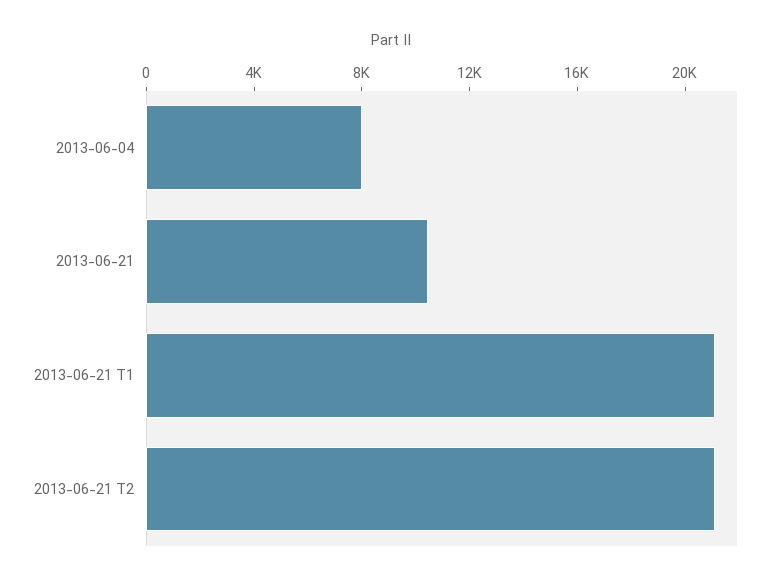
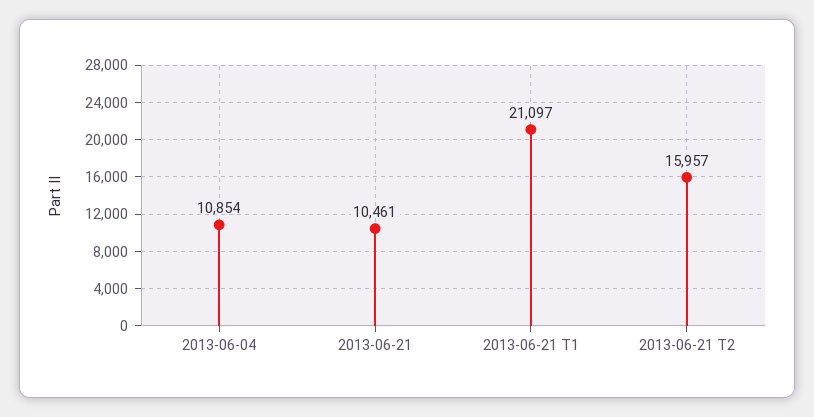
  {
-   "2013-06-04": 8000,
+   "2013-06-04": 10854,
    "2013-06-21": 10461,
    "2013-06-21 T1": 21097,
-   "2013-06-21 T2": 21000
+   "2013-06-21 T2": 15957
  }

